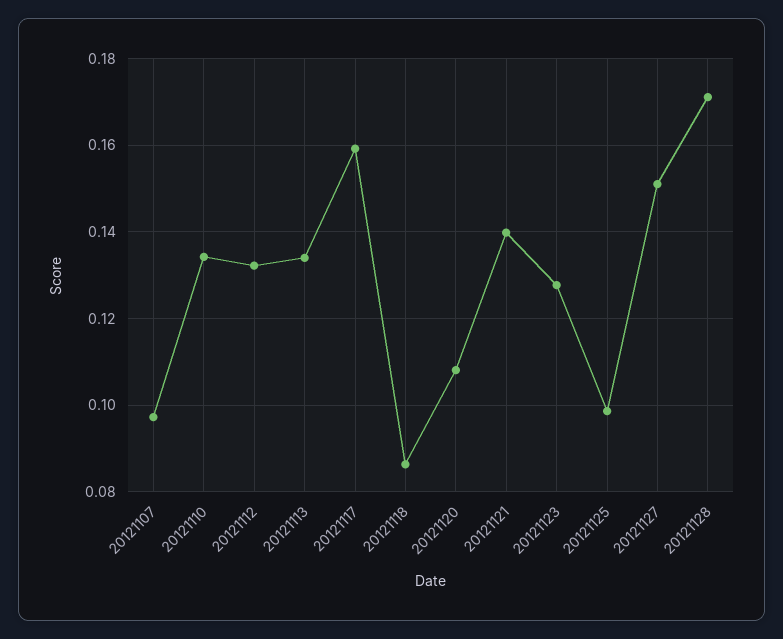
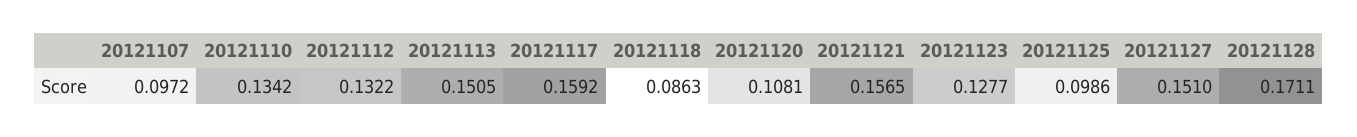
  {
    "20121107": 0.0972,
    "20121110": 0.1342,
    "20121112": 0.1322,
-   "20121113": 0.134,
+   "20121113": 0.1505,
    "20121117": 0.1592,
    "20121118": 0.0863,
    "20121120": 0.1081,
-   "20121121": 0.14,
+   "20121121": 0.1565,
    "20121123": 0.1277,
    "20121125": 0.0986,
    "20121127": 0.151,
    "20121128": 0.1711
  }

